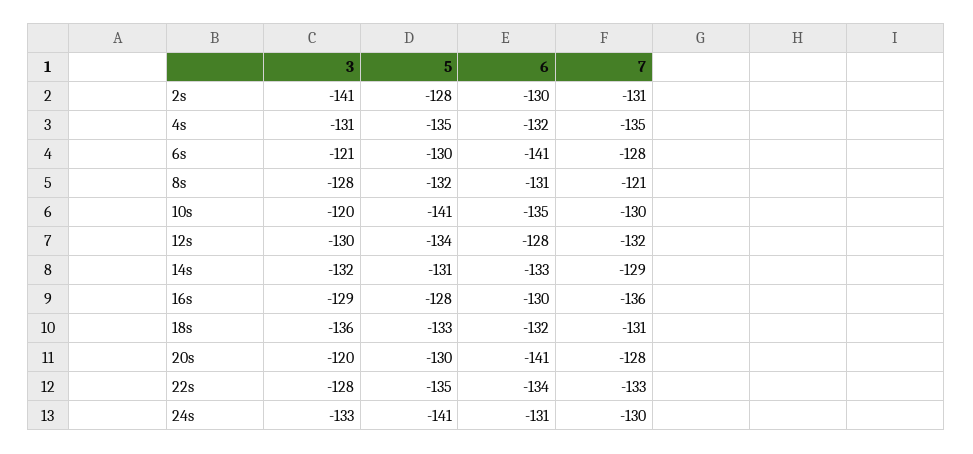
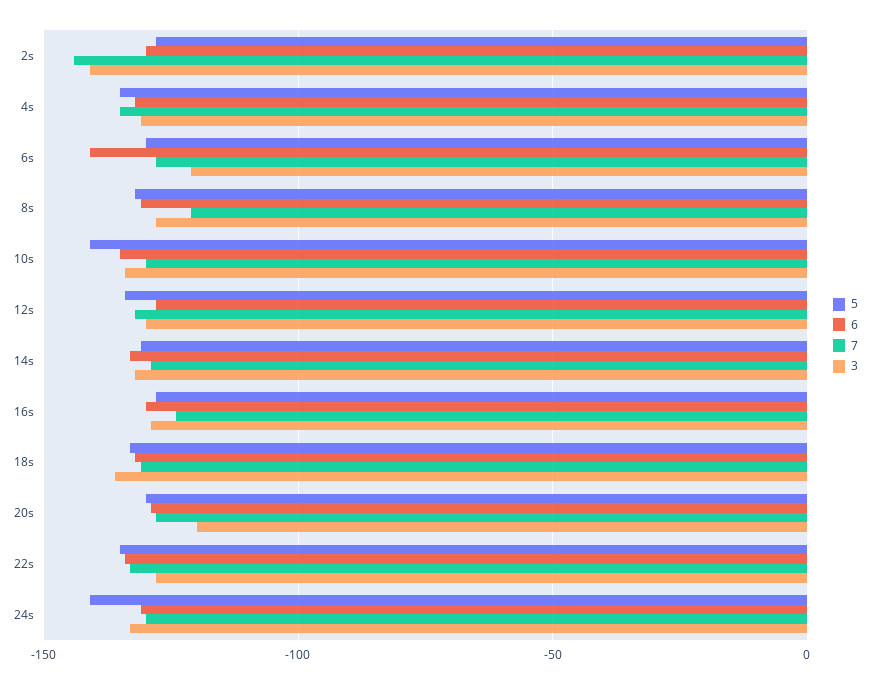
  {
    "3": {
      "2s": -141,
      "4s": -131,
      "6s": -121,
      "8s": -128,
-     "10s": -120,
+     "10s": -135,
      "12s": -130,
      "14s": -132,
      "16s": -129,
      "18s": -136,
      "20s": -120,
      "22s": -128,
      "24s": -133
    },
    "5": {
      "2s": -128,
      "4s": -135,
      "6s": -130,
      "8s": -132,
      "10s": -141,
      "12s": -134,
      "14s": -131,
      "16s": -128,
      "18s": -133,
      "20s": -130,
      "22s": -135,
      "24s": -141
    },
    "6": {
      "2s": -130,
      "4s": -132,
      "6s": -141,
      "8s": -131,
      "10s": -135,
      "12s": -128,
      "14s": -133,
      "16s": -130,
      "18s": -132,
-     "20s": -141,
+     "20s": -130,
      "22s": -134,
      "24s": -131
    },
    "7": {
-     "2s": -131,
+     "2s": -145,
      "4s": -135,
      "6s": -128,
      "8s": -121,
      "10s": -130,
      "12s": -132,
      "14s": -129,
-     "16s": -136,
+     "16s": -125,
      "18s": -131,
      "20s": -128,
      "22s": -133,
      "24s": -130
    }
  }

